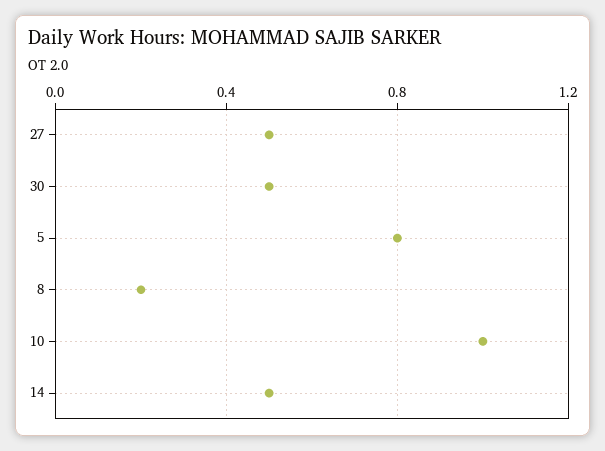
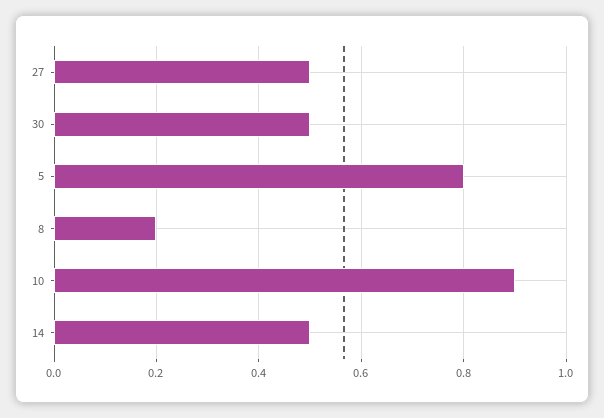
  {
    "27": 0.5,
    "30": 0.5,
    "5": 0.8,
    "8": 0.2,
-   "10": 1,
+   "10": 0.9,
    "14": 0.5
  }

